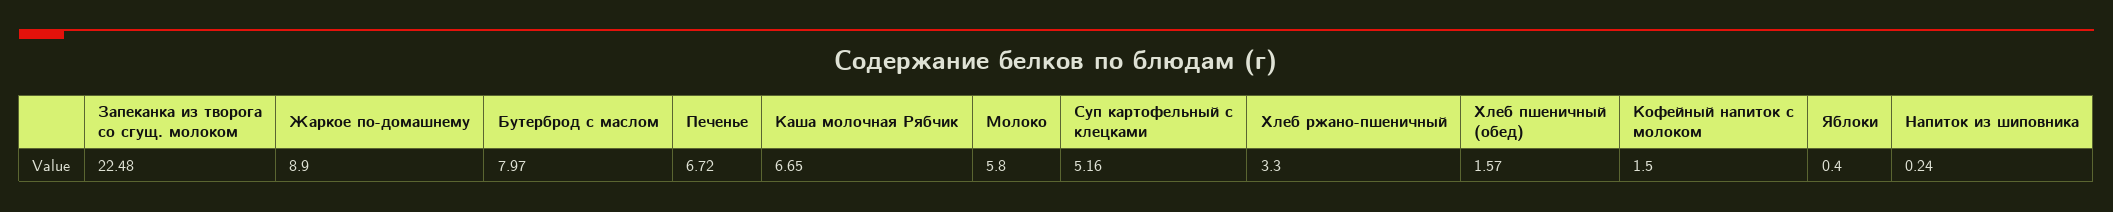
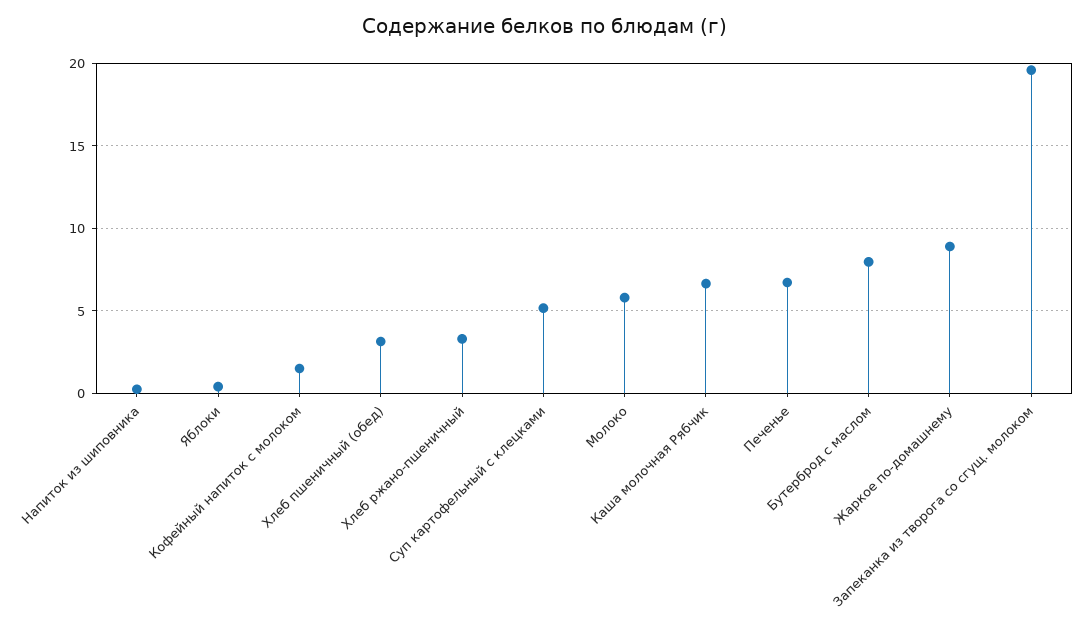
  {
-   "Запеканка из творога со сгущ. молоком": 22.48,
+   "Запеканка из творога со сгущ. молоком": 19.5,
    "Жаркое по-домашнему": 8.9,
    "Бутерброд с маслом": 7.97,
    "Печенье": 6.72,
    "Каша молочная Рябчик": 6.65,
    "Молоко": 5.8,
    "Суп картофельный с клецками": 5.16,
    "Хлеб ржано-пшеничный": 3.3,
-   "Хлеб пшеничный (обед)": 1.57,
+   "Хлеб пшеничный (обед)": 3,
    "Кофейный напиток с молоком": 1.5,
    "Яблоки": 0.4,
    "Напиток из шиповника": 0.24
  }

